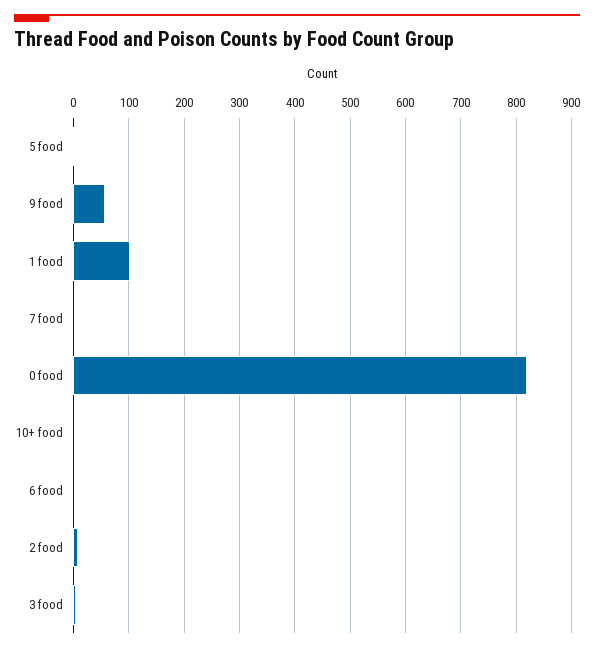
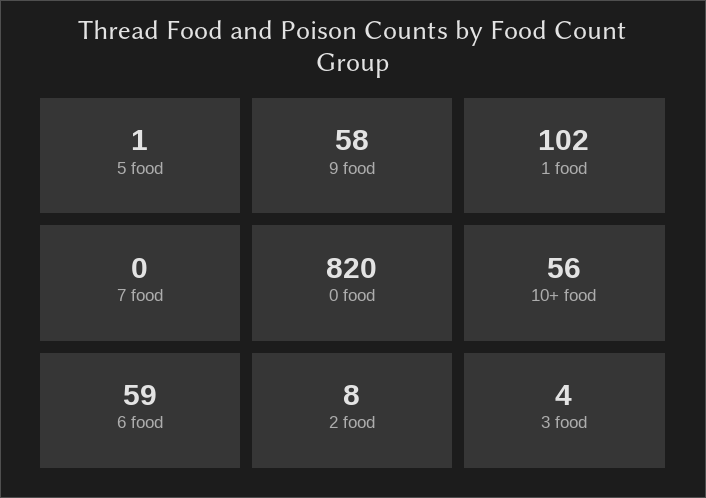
  {
    "5 food": 1,
    "9 food": 58,
    "1 food": 102,
    "7 food": 0,
    "0 food": 820,
-   "10+ food": 0,
+   "10+ food": 56,
-   "6 food": 0,
+   "6 food": 59,
    "2 food": 8,
    "3 food": 4
  }

